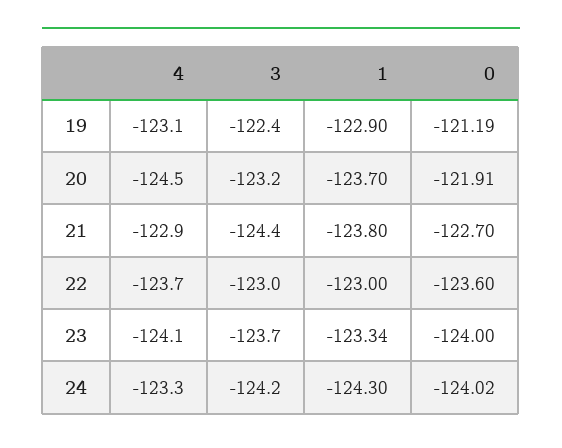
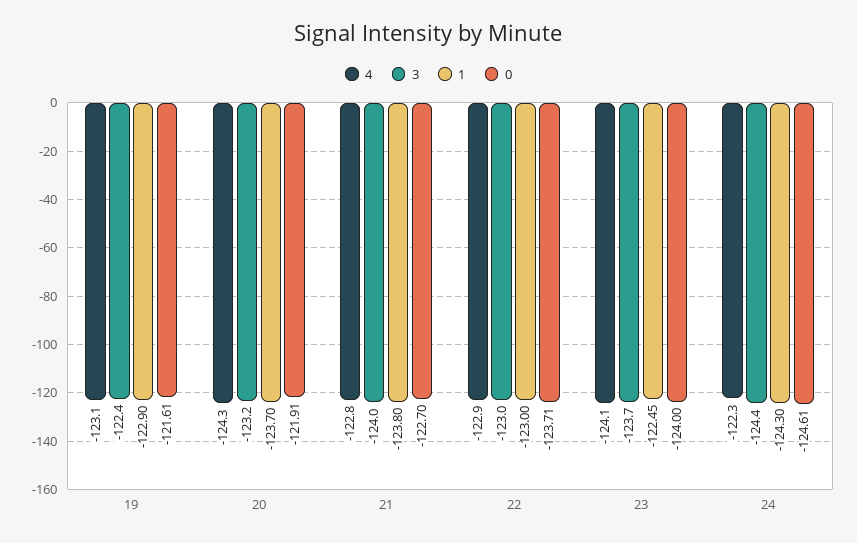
  {
    "4": {
      "19": -123.1,
-     "20": -124.5,
+     "20": -124.3,
-     "21": -122.9,
+     "21": -122.8,
-     "22": -123.7,
+     "22": -122.9,
      "23": -124.1,
-     "24": -123.3
+     "24": -122.3
    },
    "3": {
      "19": -122.4,
      "20": -123.2,
-     "21": -124.4,
+     "21": -124,
      "22": -123,
      "23": -123.7,
-     "24": -124.2
+     "24": -124.4
    },
    "1": {
      "19": -122.9,
      "20": -123.7,
      "21": -123.8,
      "22": -123,
-     "23": -123.34,
+     "23": -122.45,
      "24": -124.3
    },
    "0": {
-     "19": -121.19,
+     "19": -121.61,
      "20": -121.91,
      "21": -122.7,
-     "22": -123.6,
+     "22": -123.71,
      "23": -124,
-     "24": -124.02
+     "24": -124.61
    }
  }

